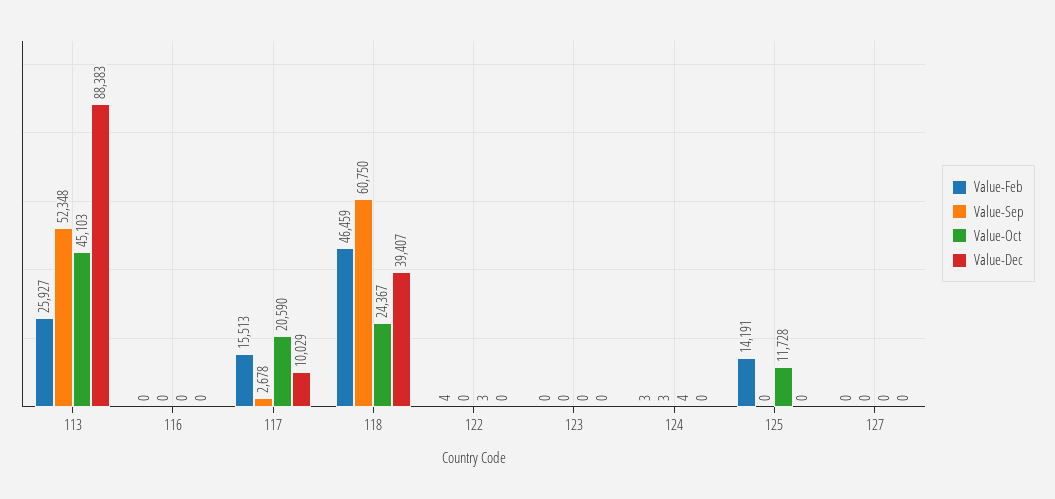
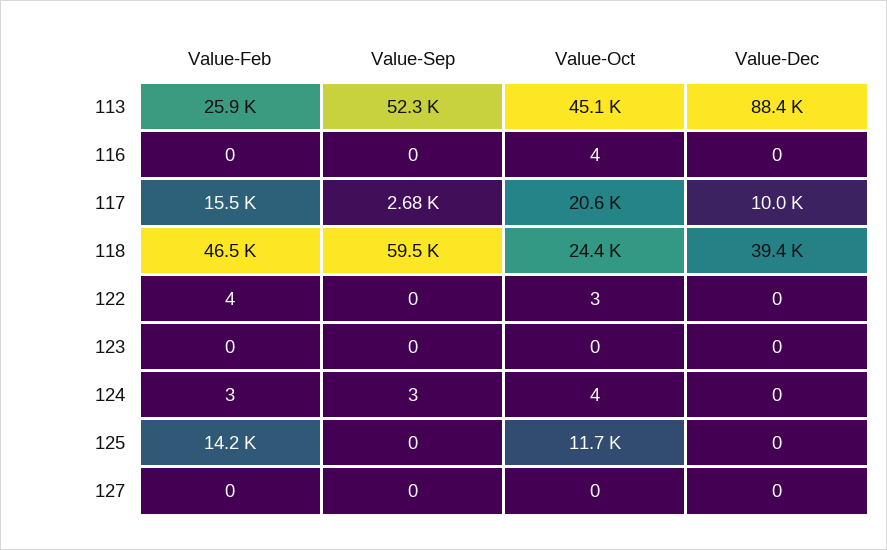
  {
    "Value-Feb": {
      "113": 25927,
      "116": 0,
      "117": 15513,
      "118": 46459,
      "122": 4,
      "123": 0,
      "124": 3,
      "125": 14191,
      "127": 0
    },
    "Value-Sep": {
      "113": 52348,
      "116": 0,
      "117": 2678,
-     "118": 60750,
+     "118": 59500,
      "122": 0,
      "123": 0,
      "124": 3,
      "125": 0,
      "127": 0
    },
    "Value-Oct": {
      "113": 45103,
-     "116": 0,
+     "116": 4,
      "117": 20590,
      "118": 24367,
      "122": 3,
      "123": 0,
      "124": 4,
      "125": 11728,
      "127": 0
    },
    "Value-Dec": {
      "113": 88383,
      "116": 0,
      "117": 10029,
      "118": 39407,
      "122": 0,
      "123": 0,
      "124": 0,
      "125": 0,
      "127": 0
    }
  }

